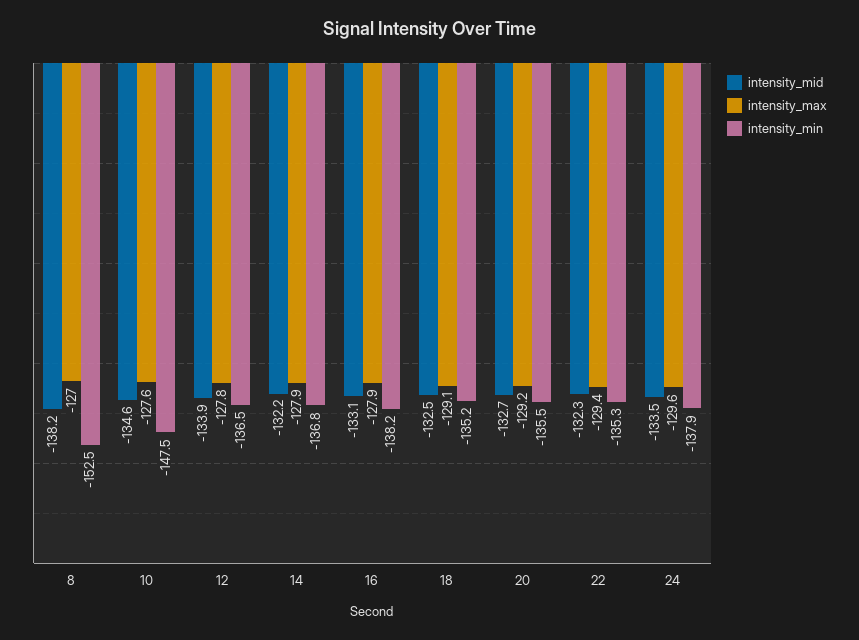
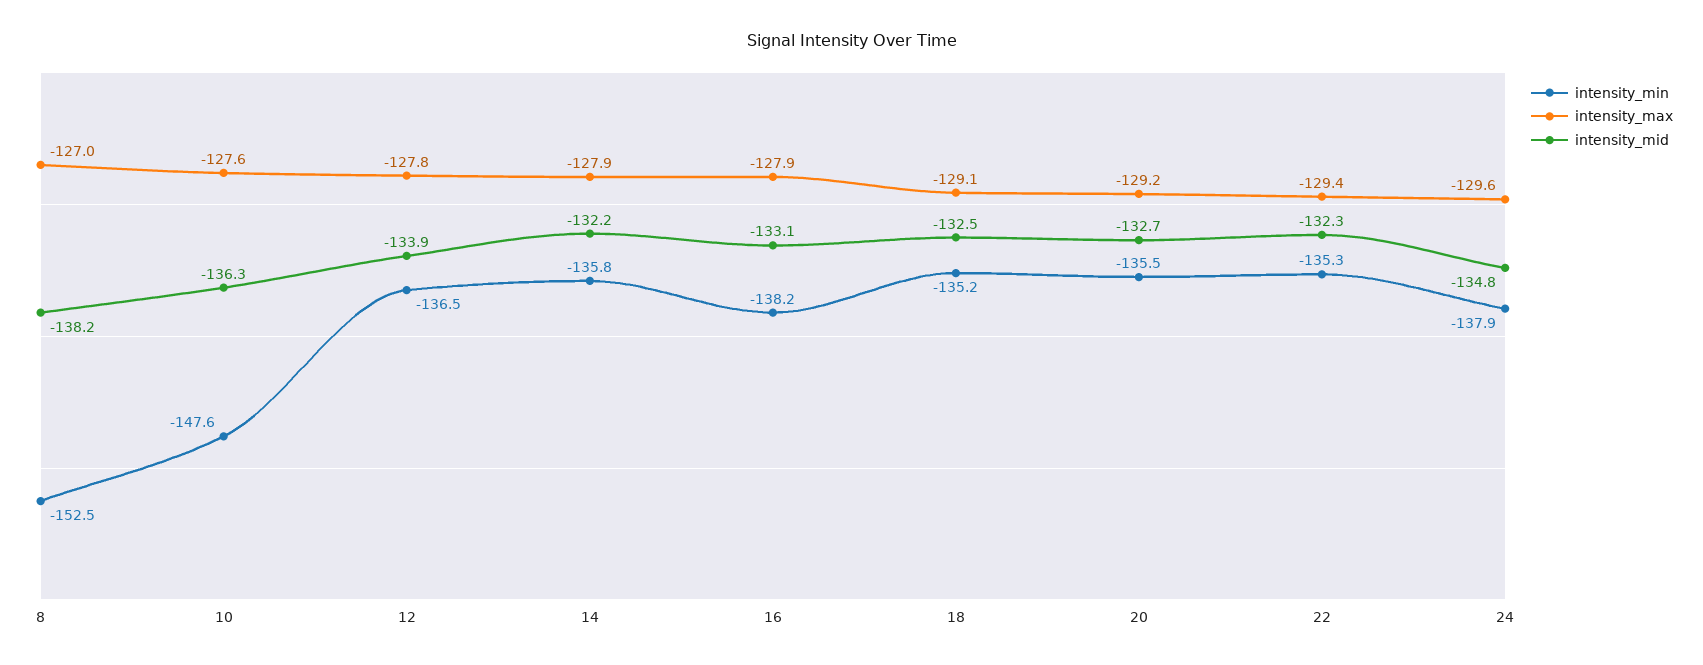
  {
    "intensity_mid": {
      "8": -138.2,
-     "10": -134.6,
+     "10": -136.3,
      "12": -133.9,
      "14": -132.2,
      "16": -133.1,
      "18": -132.5,
      "20": -132.7,
      "22": -132.3,
-     "24": -133.5
+     "24": -134.8
    },
    "intensity_max": {
      "8": -127,
      "10": -127.6,
      "12": -127.8,
      "14": -127.9,
      "16": -127.9,
      "18": -129.1,
      "20": -129.2,
      "22": -129.4,
      "24": -129.6
    },
    "intensity_min": {
      "8": -152.5,
-     "10": -147.5,
+     "10": -147.6,
      "12": -136.5,
-     "14": -136.8,
+     "14": -135.8,
      "16": -138.2,
      "18": -135.2,
      "20": -135.5,
      "22": -135.3,
      "24": -137.9
    }
  }

